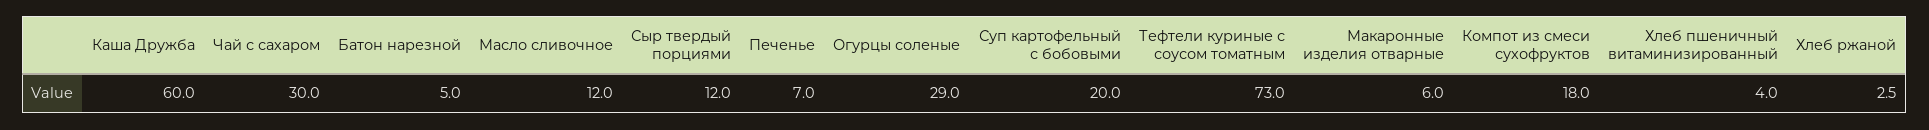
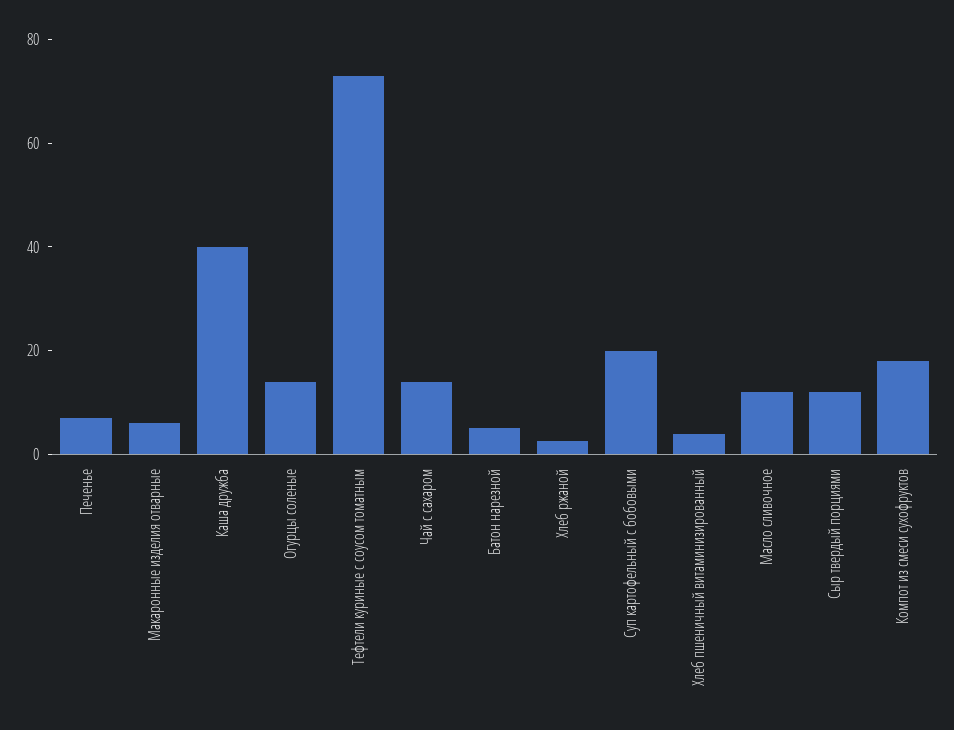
  {
-   "Каша Дружба": 60,
+   "Каша Дружба": 40,
-   "Чай с сахаром": 30,
+   "Чай с сахаром": 15,
    "Батон нарезной": 5,
    "Масло сливочное": 12,
    "Сыр твердый порциями": 12,
    "Печенье": 7,
-   "Огурцы соленые": 29,
+   "Огурцы соленые": 15,
    "Суп картофельный с бобовыми": 20,
    "Тефтели куриные с соусом томатным": 73,
    "Макаронные изделия отварные": 6,
    "Компот из смеси сухофруктов": 18,
    "Хлеб пшеничный витаминизированный": 4,
    "Хлеб ржаной": 2.5
  }

